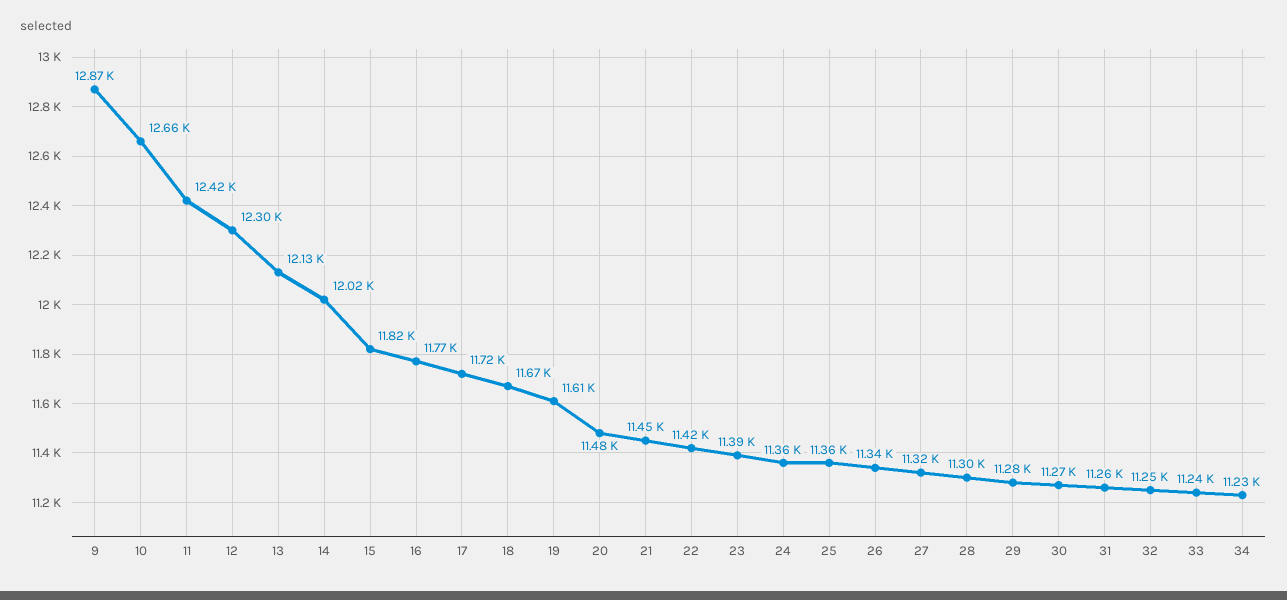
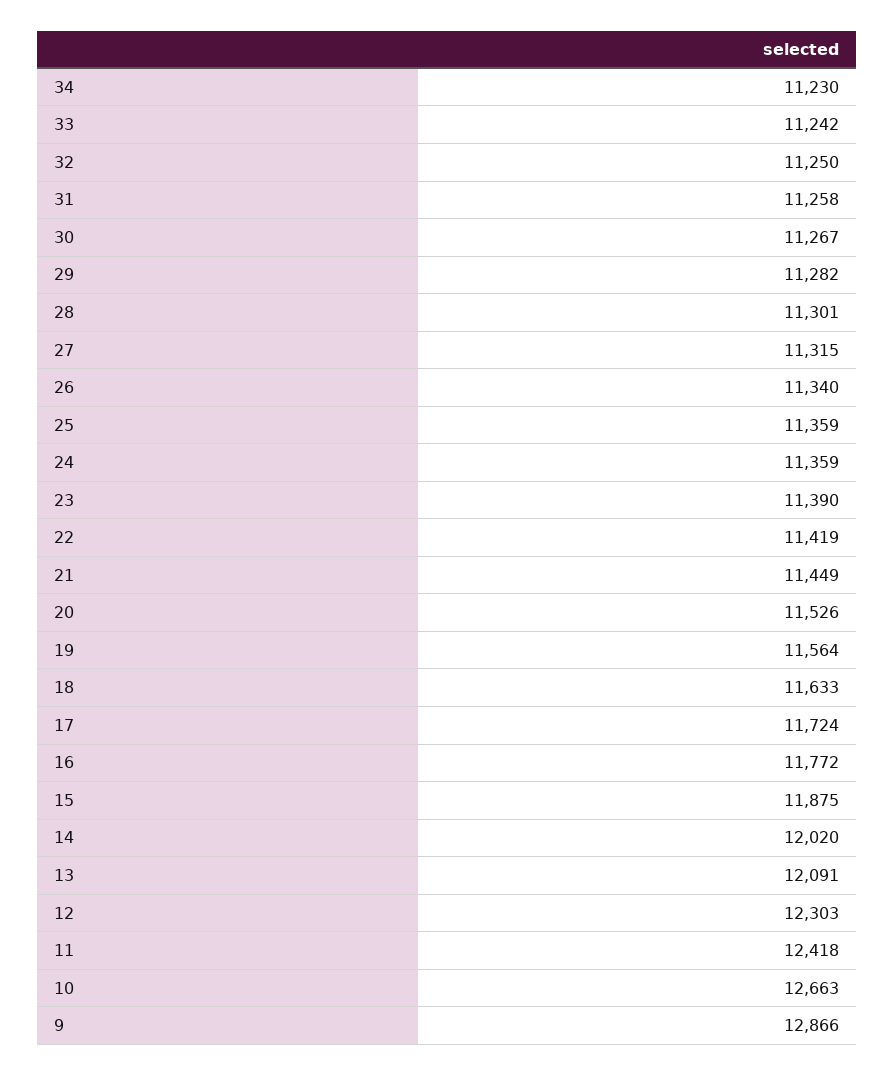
  {
    "9": 12866,
    "10": 12663,
    "11": 12418,
    "12": 12303,
-   "13": 12130,
+   "13": 12091,
    "14": 12020,
-   "15": 11820,
+   "15": 11875,
    "16": 11772,
    "17": 11724,
-   "18": 11670,
+   "18": 11633,
-   "19": 11610,
+   "19": 11564,
-   "20": 11480,
+   "20": 11526,
    "21": 11449,
    "22": 11419,
    "23": 11390,
    "24": 11359,
    "25": 11359,
    "26": 11340,
    "27": 11315,
    "28": 11301,
    "29": 11282,
    "30": 11267,
    "31": 11258,
    "32": 11250,
    "33": 11242,
    "34": 11230
  }

